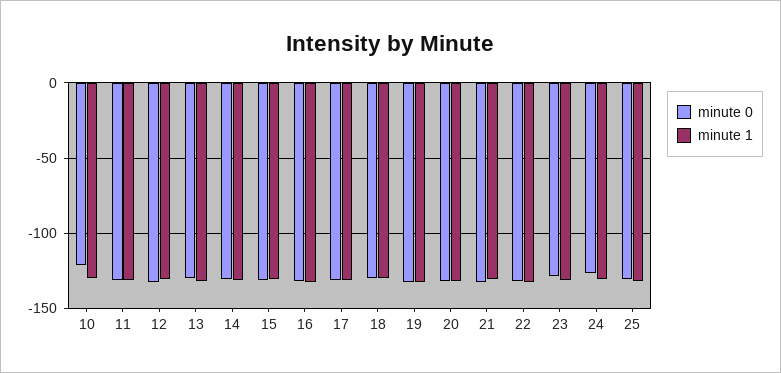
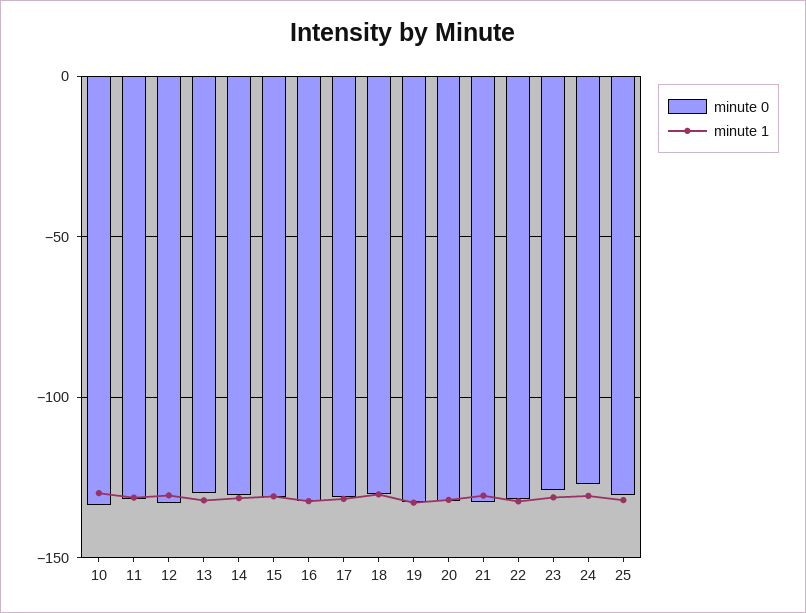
  {
    "minute 0": {
-     "10": -120,
+     "10": -135,
      "11": -130,
      "12": -135,
      "13": -130,
      "14": -130,
      "15": -130,
      "16": -130,
      "17": -130,
      "18": -130,
      "19": -135,
      "20": -130,
      "21": -135,
      "22": -130,
      "23": -130,
      "24": -125,
      "25": -130
    },
    "minute 1": {
      "10": -130,
      "11": -130,
      "12": -130,
      "13": -130,
      "14": -130,
      "15": -130,
      "16": -130,
      "17": -130,
      "18": -130,
      "19": -135,
      "20": -130,
      "21": -130,
      "22": -130,
      "23": -130,
      "24": -130,
      "25": -130
    }
  }

